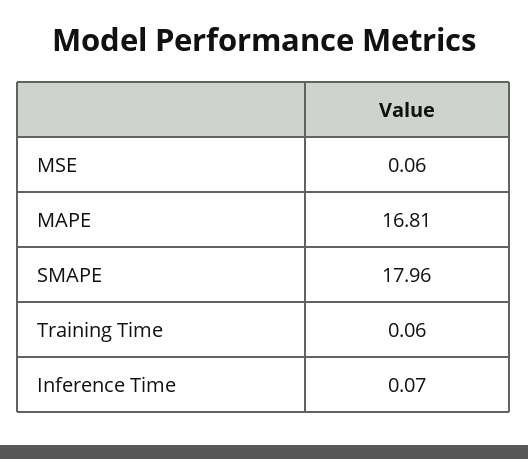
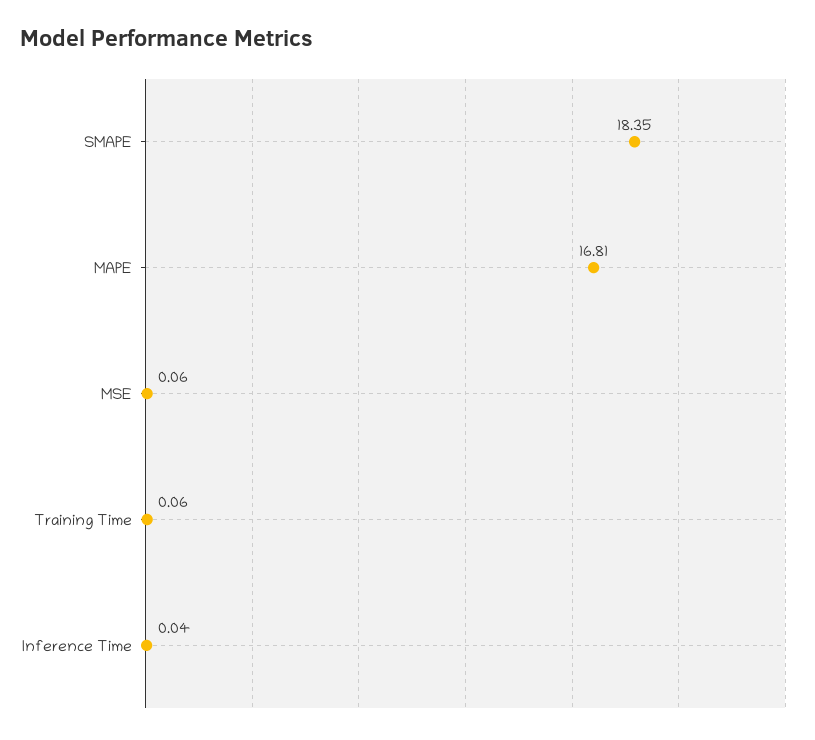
  {
    "MSE": 0.06,
    "MAPE": 16.81,
-   "SMAPE": 17.96,
+   "SMAPE": 18.35,
    "Training Time": 0.06,
-   "Inference Time": 0.07
+   "Inference Time": 0.04
  }

